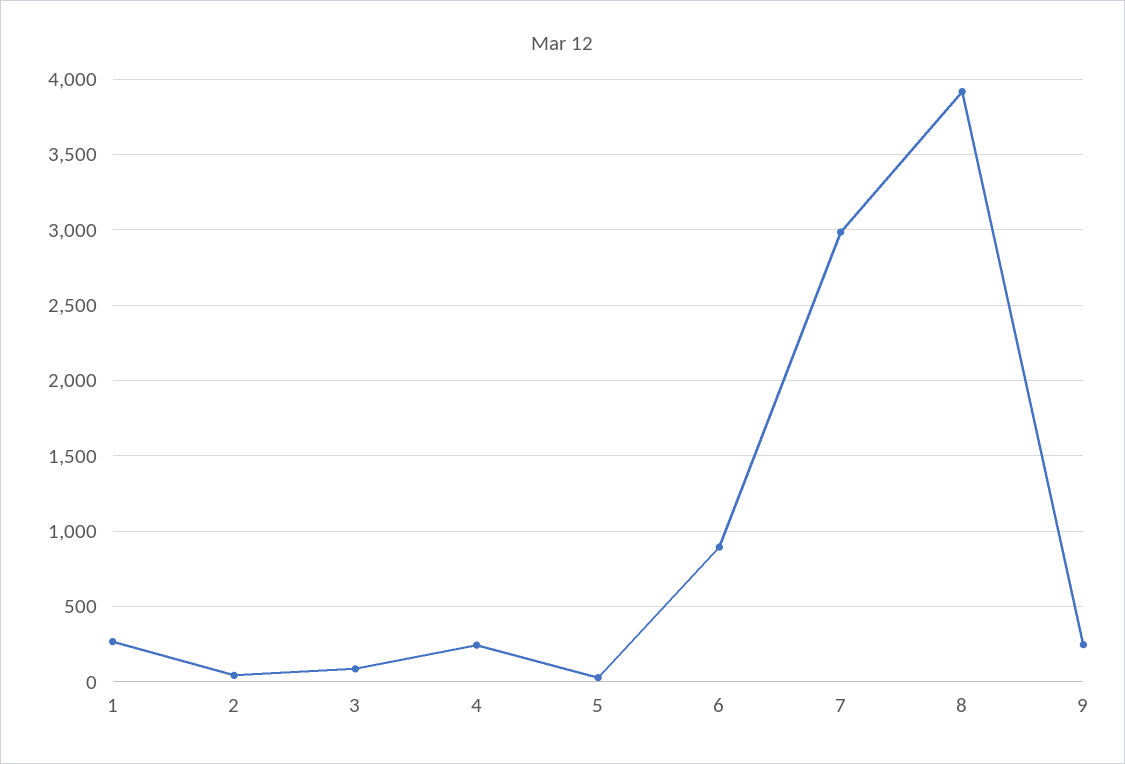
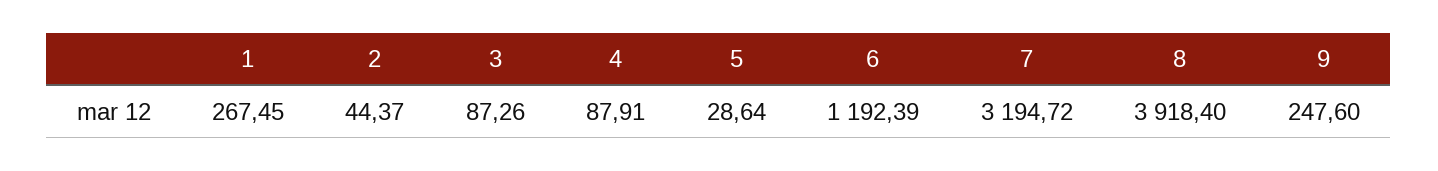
  {
    "1": 267.45,
    "2": 44.37,
    "3": 87.26,
-   "4": 250,
+   "4": 87.91,
    "5": 28.64,
-   "6": 900,
+   "6": 1192.39,
-   "7": 3000,
+   "7": 3194.72,
    "8": 3918.4,
    "9": 247.6
  }

